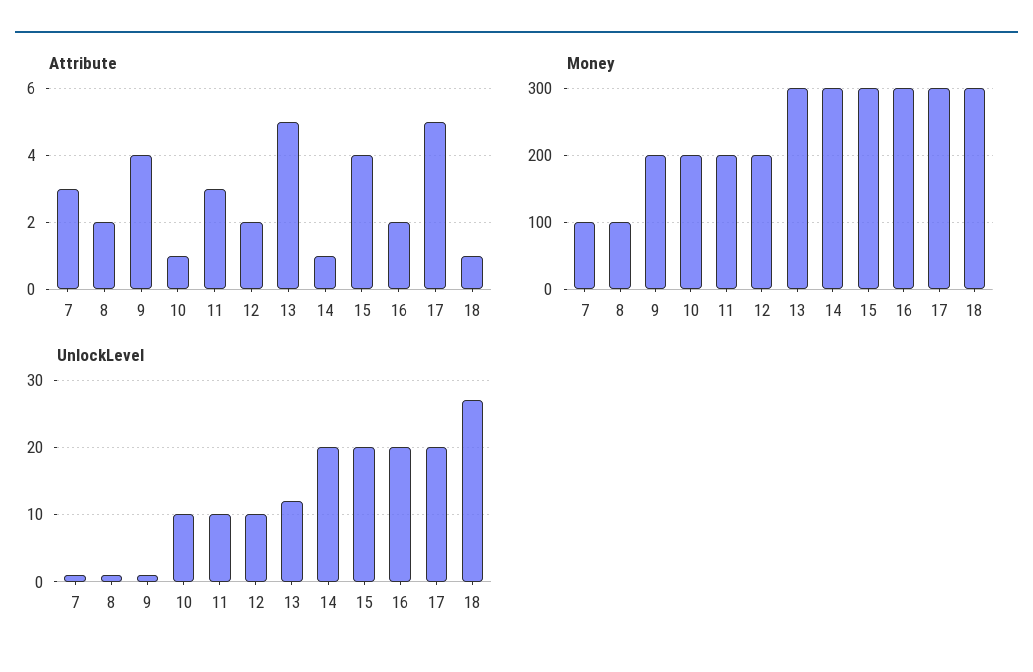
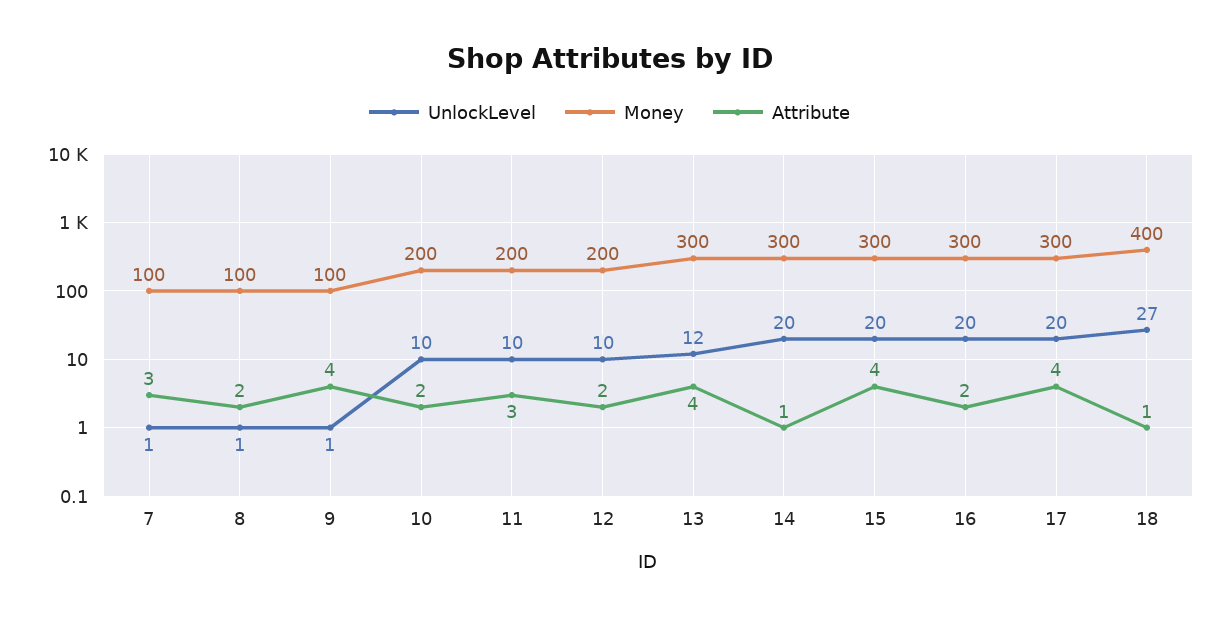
  {
    "Attribute": {
      "7": 3,
      "8": 2,
      "9": 4,
-     "10": 1,
+     "10": 2,
      "11": 3,
      "12": 2,
-     "13": 5,
+     "13": 4,
      "14": 1,
      "15": 4,
      "16": 2,
-     "17": 5,
+     "17": 4,
      "18": 1
    },
    "Money": {
      "7": 100,
      "8": 100,
-     "9": 200,
+     "9": 100,
      "10": 200,
      "11": 200,
      "12": 200,
      "13": 300,
      "14": 300,
      "15": 300,
      "16": 300,
      "17": 300,
-     "18": 300
+     "18": 400
    },
    "UnlockLevel": {
      "7": 1,
      "8": 1,
      "9": 1,
      "10": 10,
      "11": 10,
      "12": 10,
      "13": 12,
      "14": 20,
      "15": 20,
      "16": 20,
      "17": 20,
      "18": 27
    }
  }

